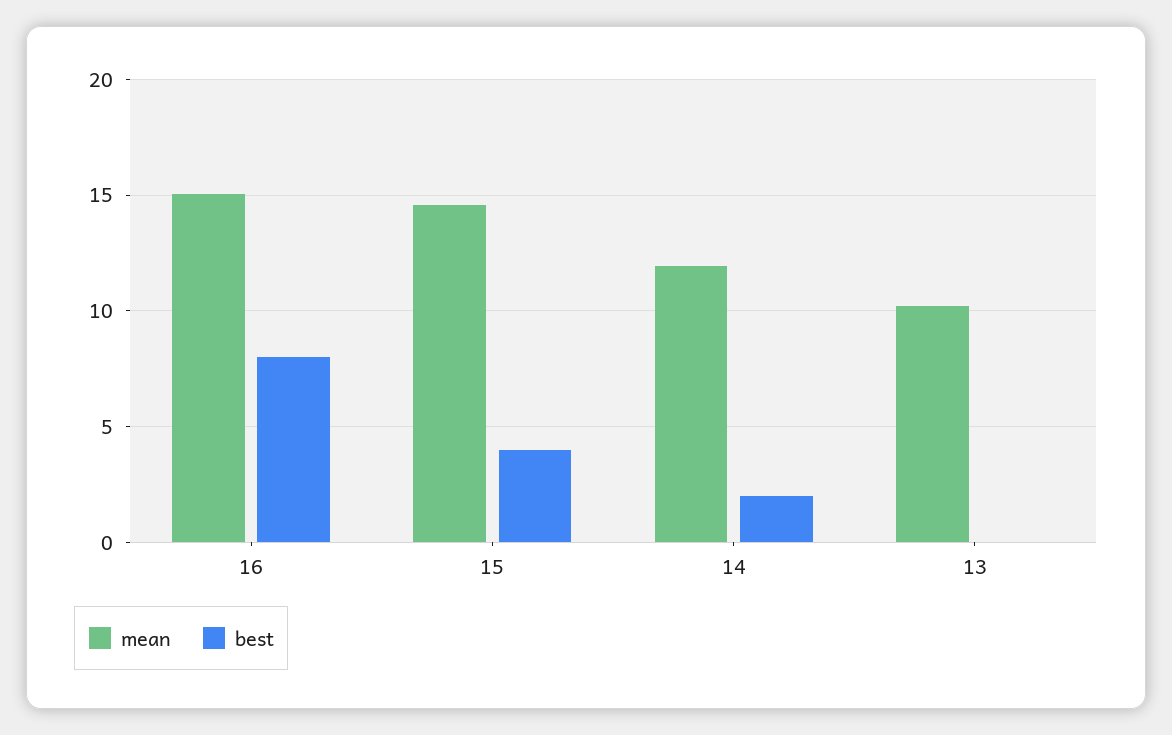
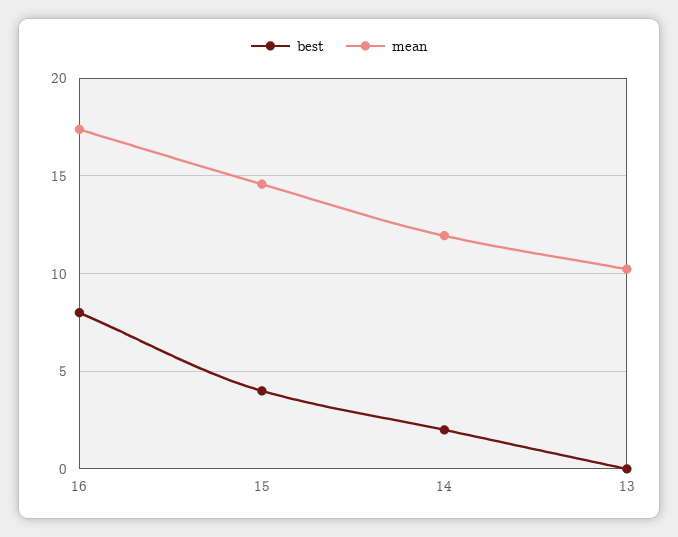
  {
    "mean": {
-     "16": 15,
+     "16": 17.5,
      "15": 14.5,
      "14": 12,
      "13": 10
    },
    "best": {
      "16": 8,
      "15": 4,
      "14": 2,
      "13": 0
    }
  }

